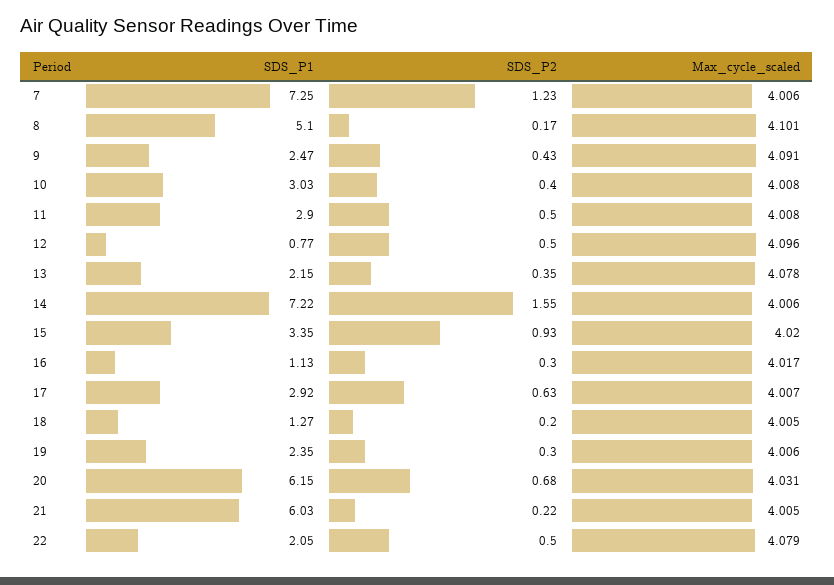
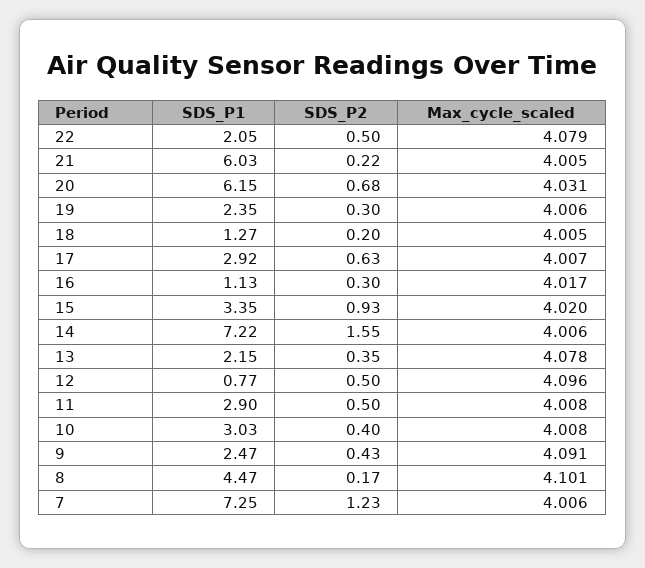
  {
    "SDS_P1": {
      "7": 7.25,
-     "8": 5.1,
+     "8": 4.47,
      "9": 2.47,
      "10": 3.03,
      "11": 2.9,
      "12": 0.77,
      "13": 2.15,
      "14": 7.22,
      "15": 3.35,
      "16": 1.13,
      "17": 2.92,
      "18": 1.27,
      "19": 2.35,
      "20": 6.15,
      "21": 6.03,
      "22": 2.05
    },
    "SDS_P2": {
      "7": 1.23,
      "8": 0.17,
      "9": 0.43,
      "10": 0.4,
      "11": 0.5,
      "12": 0.5,
      "13": 0.35,
      "14": 1.55,
      "15": 0.93,
      "16": 0.3,
      "17": 0.63,
      "18": 0.2,
      "19": 0.3,
      "20": 0.68,
      "21": 0.22,
      "22": 0.5
    },
    "Max_cycle_scaled": {
      "7": 4.006,
      "8": 4.101,
      "9": 4.091,
      "10": 4.008,
      "11": 4.008,
      "12": 4.096,
      "13": 4.078,
      "14": 4.006,
      "15": 4.02,
      "16": 4.017,
      "17": 4.007,
      "18": 4.005,
      "19": 4.006,
      "20": 4.031,
      "21": 4.005,
      "22": 4.079
    }
  }

